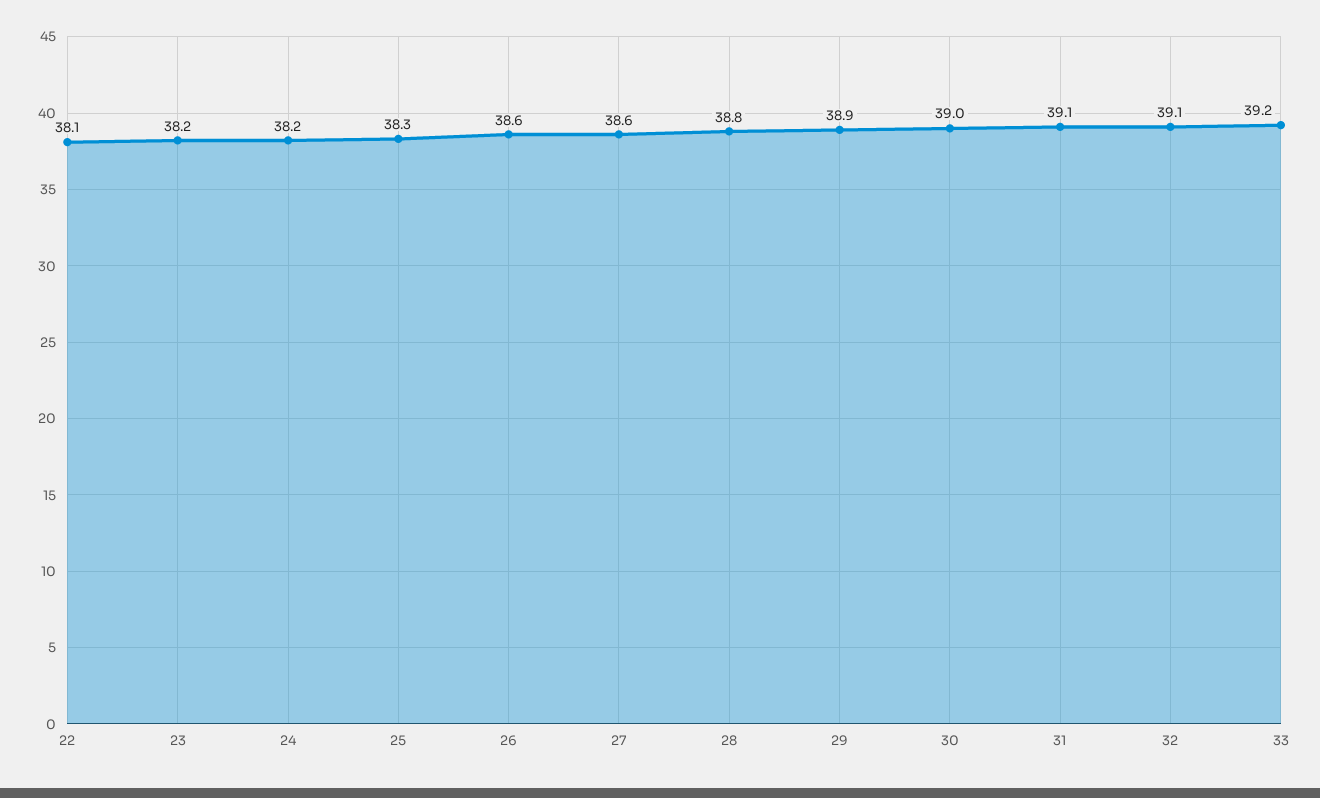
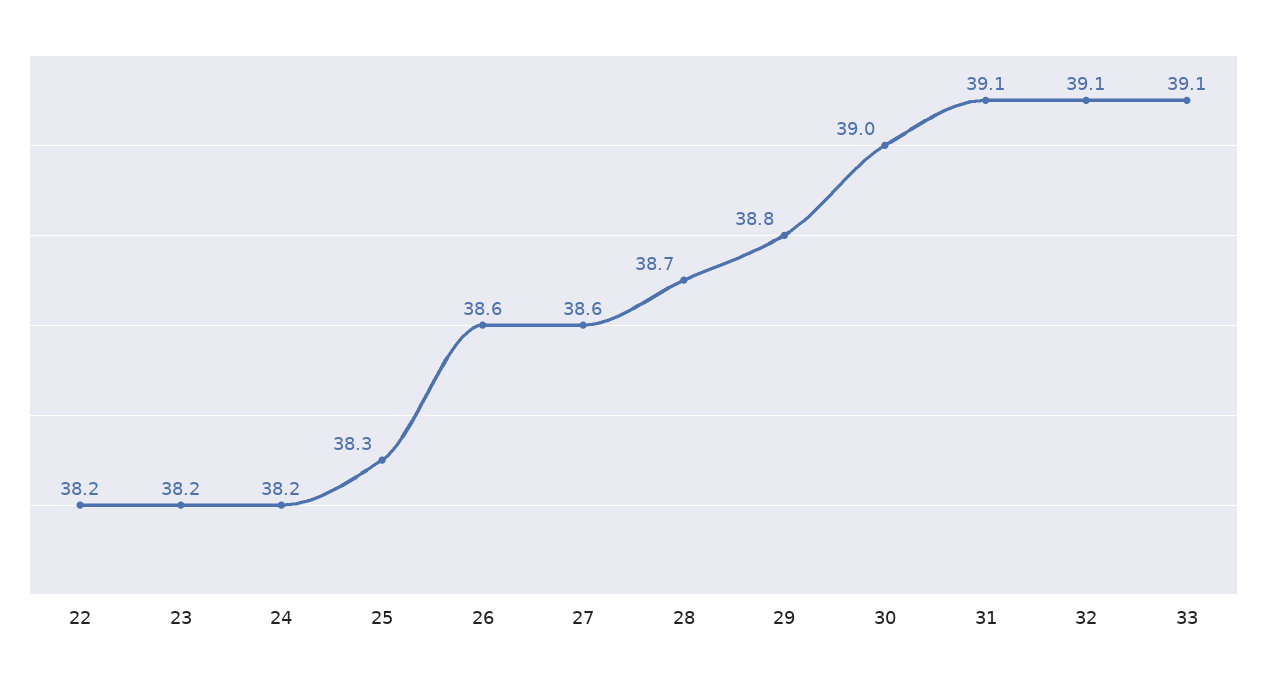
  {
-   "22": 38.1,
+   "22": 38.2,
    "23": 38.2,
    "24": 38.2,
    "25": 38.3,
    "26": 38.6,
    "27": 38.6,
-   "28": 38.8,
+   "28": 38.7,
-   "29": 38.9,
+   "29": 38.8,
    "30": 39,
    "31": 39.1,
    "32": 39.1,
-   "33": 39.2
+   "33": 39.1
  }

